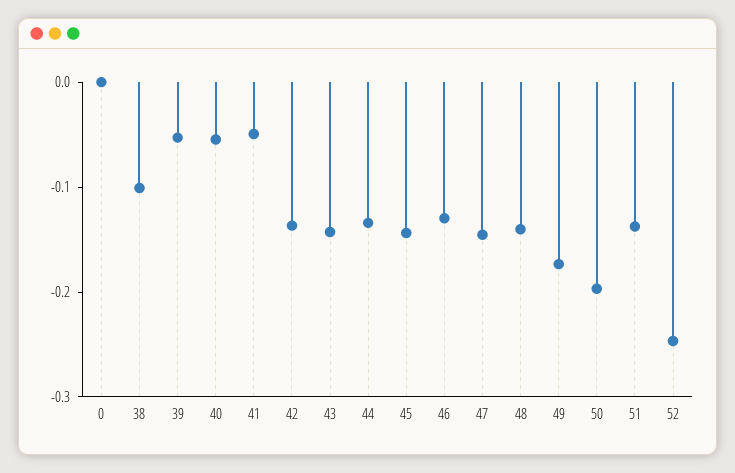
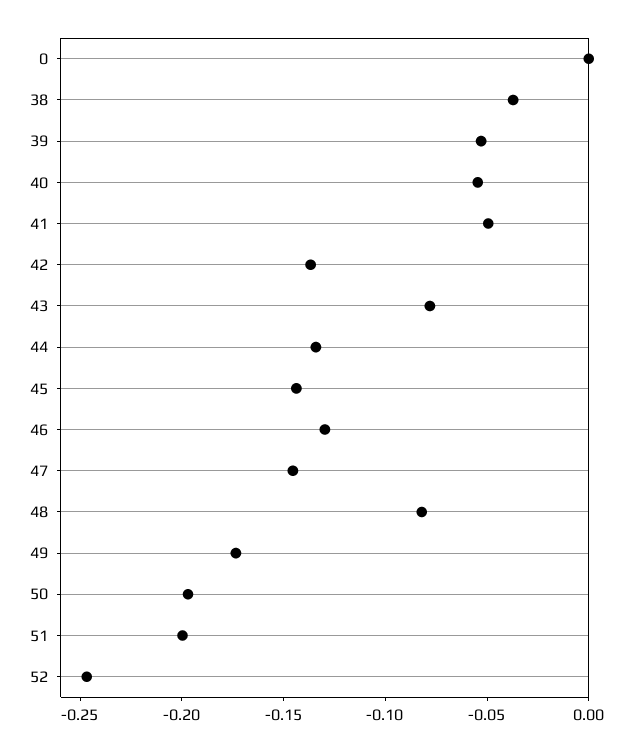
  {
    "0": 0,
-   "38": -0.1,
+   "38": -0.04,
    "39": -0.05,
    "40": -0.05,
    "41": -0.05,
    "42": -0.14,
-   "43": -0.14,
+   "43": -0.08,
    "44": -0.13,
    "45": -0.14,
    "46": -0.13,
    "47": -0.15,
-   "48": -0.14,
+   "48": -0.08,
    "49": -0.17,
    "50": -0.2,
-   "51": -0.14,
+   "51": -0.2,
    "52": -0.25
  }

